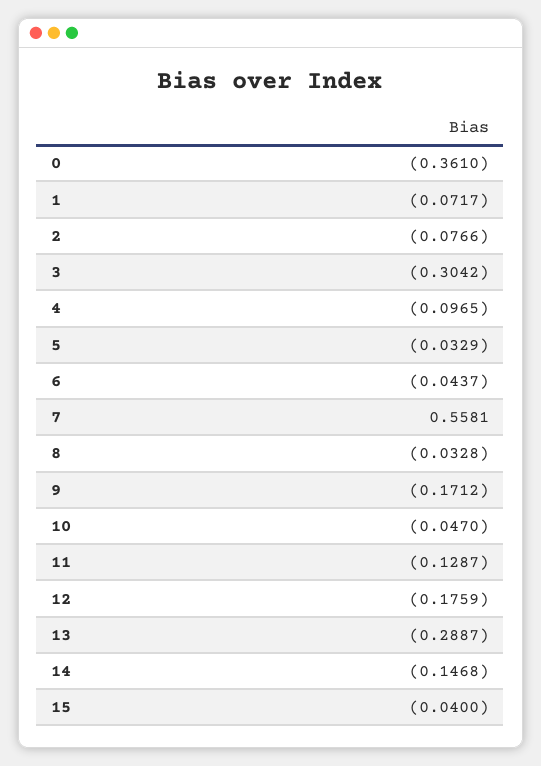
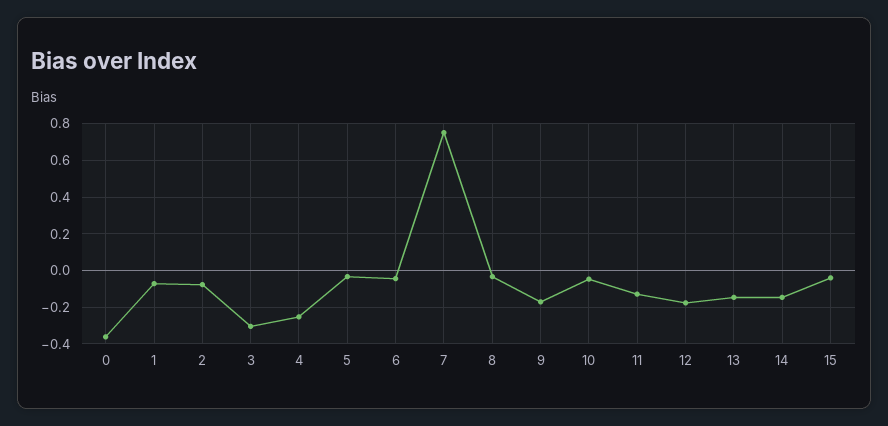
  {
    "0": -0.361,
    "1": -0.0717,
    "2": -0.0766,
    "3": -0.3042,
-   "4": -0.0965,
+   "4": -0.25,
    "5": -0.0329,
    "6": -0.0437,
-   "7": 0.5581,
+   "7": 0.75,
    "8": -0.0328,
    "9": -0.1712,
    "10": -0.047,
    "11": -0.1287,
    "12": -0.1759,
-   "13": -0.2887,
+   "13": -0.15,
    "14": -0.1468,
    "15": -0.04
  }

